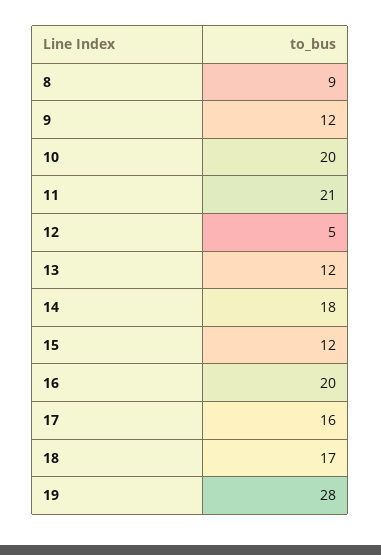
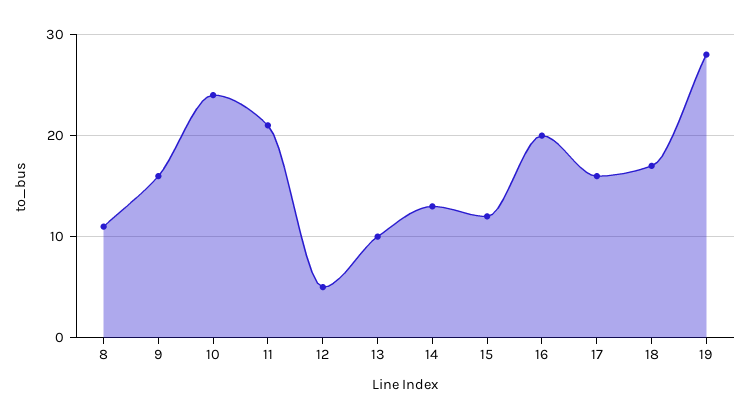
  {
-   "8": 9,
+   "8": 11,
-   "9": 12,
+   "9": 16,
-   "10": 20,
+   "10": 24,
    "11": 21,
    "12": 5,
-   "13": 12,
+   "13": 10,
-   "14": 18,
+   "14": 13,
    "15": 12,
    "16": 20,
    "17": 16,
    "18": 17,
    "19": 28
  }

